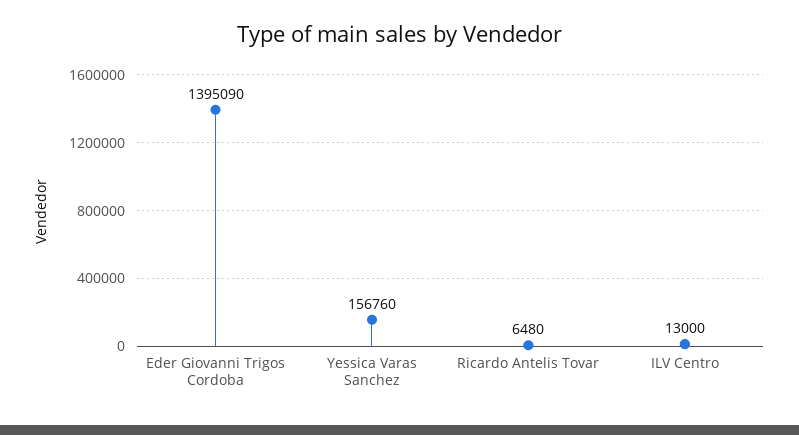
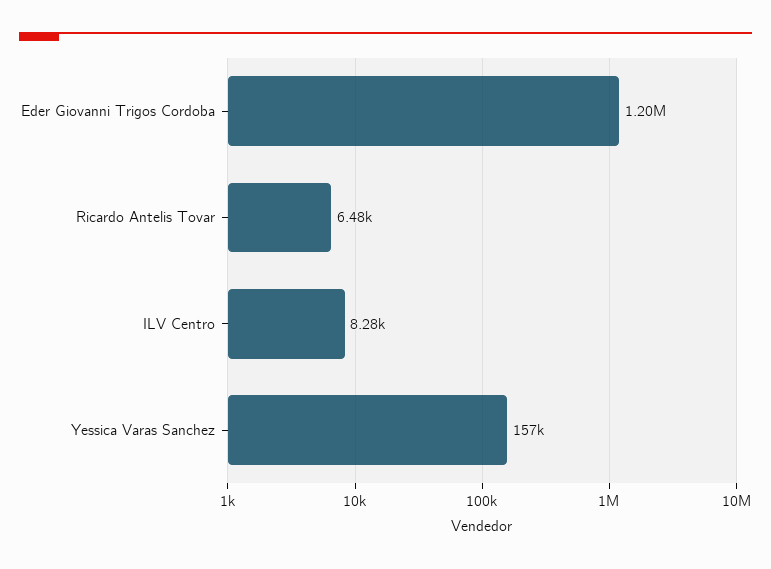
  {
-   "Eder Giovanni Trigos Cordoba": 1395090,
+   "Eder Giovanni Trigos Cordoba": 1200000,
    "Yessica Varas Sanchez": 156760,
    "Ricardo Antelis Tovar": 6480,
-   "ILV Centro": 13000
+   "ILV Centro": 8280
  }

